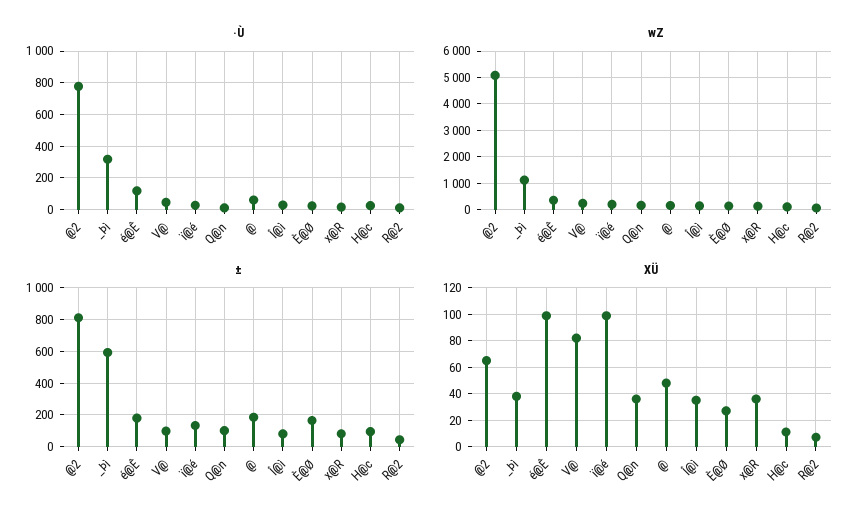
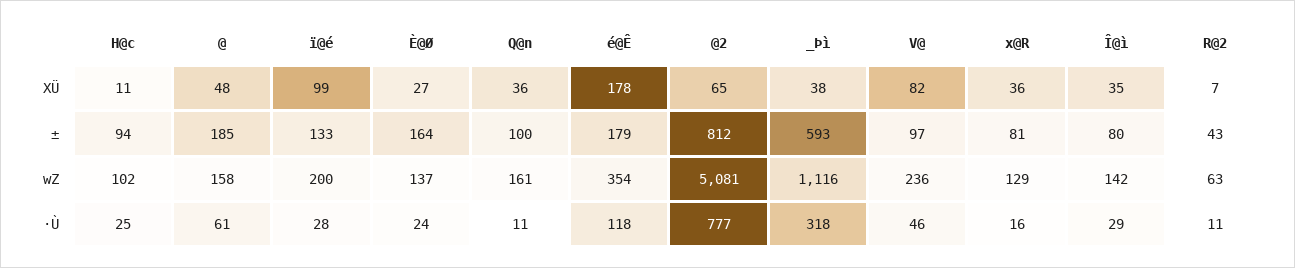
  {
    "·Ù": {
      "@2": 777,
      "_Þì": 318,
      "é@Ê": 118,
      "V@": 46,
      "ï@é": 28,
      "Q@n": 11,
      "@": 61,
      "Î@ì": 29,
      "È@Ø": 24,
      "x@R": 16,
      "H@c": 25,
      "R@2": 11
    },
    "wZ": {
      "@2": 5081,
      "_Þì": 1116,
      "é@Ê": 354,
      "V@": 236,
      "ï@é": 200,
      "Q@n": 161,
      "@": 158,
      "Î@ì": 142,
      "È@Ø": 137,
      "x@R": 129,
      "H@c": 102,
      "R@2": 63
    },
    "±": {
      "@2": 812,
      "_Þì": 593,
      "é@Ê": 179,
      "V@": 97,
      "ï@é": 133,
      "Q@n": 100,
      "@": 185,
      "Î@ì": 80,
      "È@Ø": 164,
      "x@R": 81,
      "H@c": 94,
      "R@2": 43
    },
    "XÜ": {
      "@2": 65,
      "_Þì": 38,
-     "é@Ê": 100,
+     "é@Ê": 178,
      "V@": 82,
      "ï@é": 99,
      "Q@n": 36,
      "@": 48,
      "Î@ì": 35,
      "È@Ø": 27,
      "x@R": 36,
      "H@c": 11,
      "R@2": 7
    }
  }

